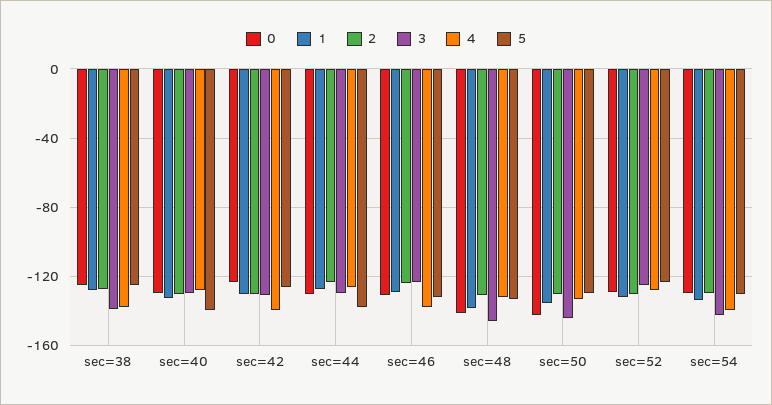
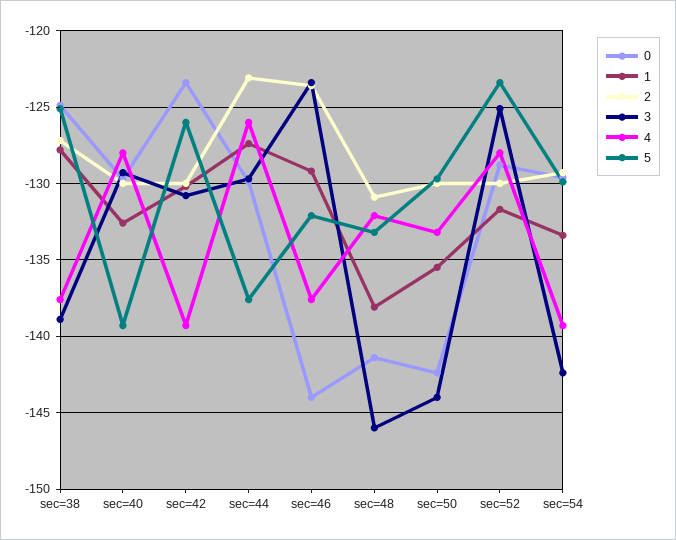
  {
    "0": {
      "sec=38": -125,
      "sec=40": -129.5,
      "sec=42": -123.5,
      "sec=44": -130,
-     "sec=46": -130,
+     "sec=46": -144,
      "sec=48": -141.5,
      "sec=50": -142.5,
      "sec=52": -129,
      "sec=54": -129.5
    },
    "1": {
      "sec=38": -128,
      "sec=40": -132.5,
      "sec=42": -130,
      "sec=44": -127.5,
      "sec=46": -129,
      "sec=48": -138,
      "sec=50": -135.5,
      "sec=52": -131.5,
      "sec=54": -133.5
    },
    "2": {
      "sec=38": -127,
      "sec=40": -130,
      "sec=42": -130,
      "sec=44": -123,
      "sec=46": -123.5,
      "sec=48": -131,
      "sec=50": -130,
      "sec=52": -130,
      "sec=54": -129.5
    },
    "3": {
      "sec=38": -139,
      "sec=40": -129.5,
      "sec=42": -131,
      "sec=44": -129.5,
      "sec=46": -123.5,
      "sec=48": -146,
      "sec=50": -144,
      "sec=52": -125,
      "sec=54": -142.5
    },
    "4": {
      "sec=38": -137.5,
      "sec=40": -128,
      "sec=42": -139.5,
      "sec=44": -126,
      "sec=46": -137.5,
      "sec=48": -132,
      "sec=50": -133,
      "sec=52": -128,
      "sec=54": -139.5
    },
    "5": {
      "sec=38": -125,
      "sec=40": -139.5,
      "sec=42": -126,
      "sec=44": -137.5,
      "sec=46": -132,
      "sec=48": -133,
      "sec=50": -129.5,
      "sec=52": -123.5,
      "sec=54": -130
    }
  }

